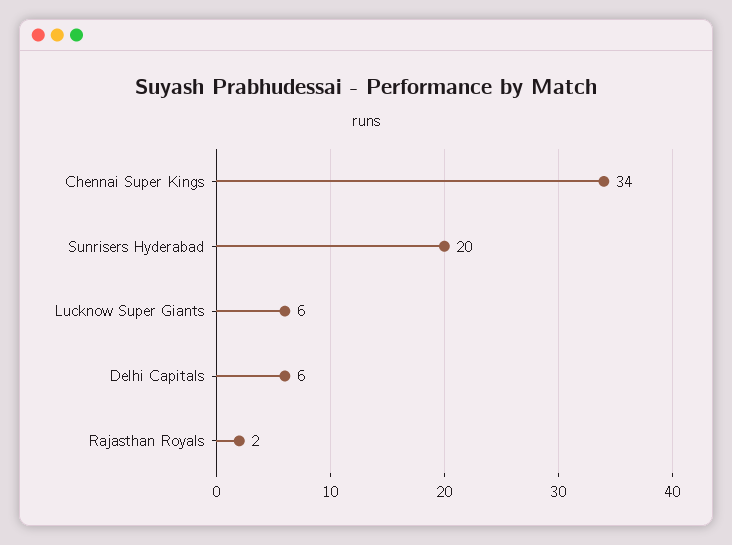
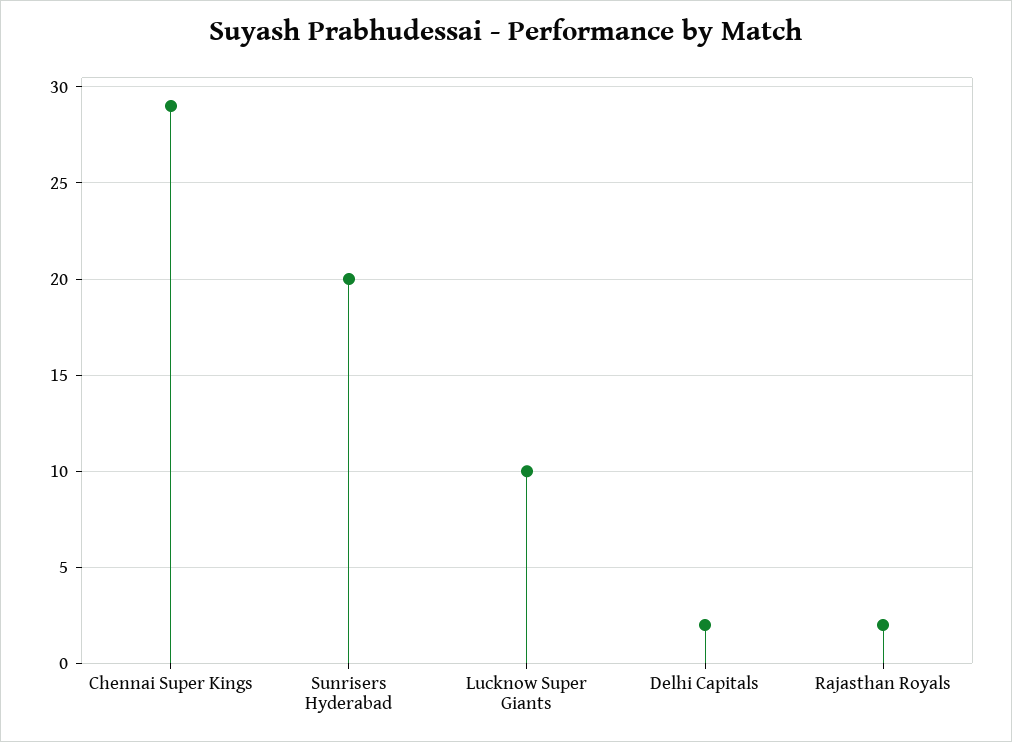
  {
-   "Chennai Super Kings": 34,
+   "Chennai Super Kings": 29,
    "Sunrisers Hyderabad": 20,
-   "Lucknow Super Giants": 6,
+   "Lucknow Super Giants": 10,
-   "Delhi Capitals": 6,
+   "Delhi Capitals": 2,
    "Rajasthan Royals": 2
  }

